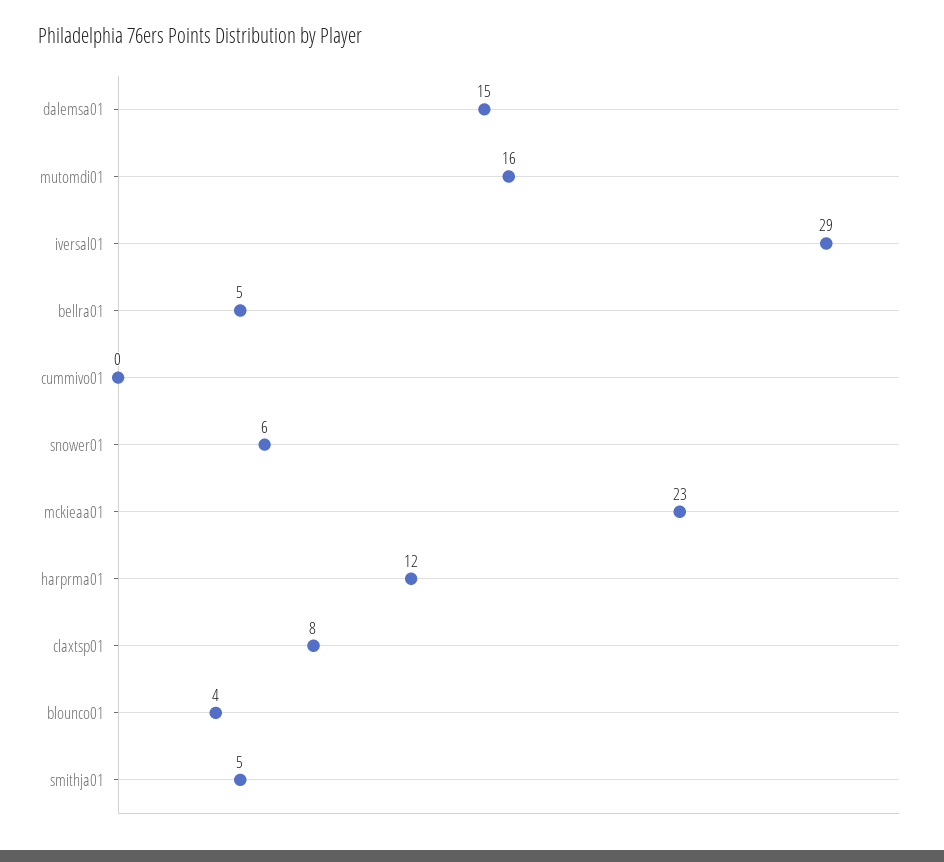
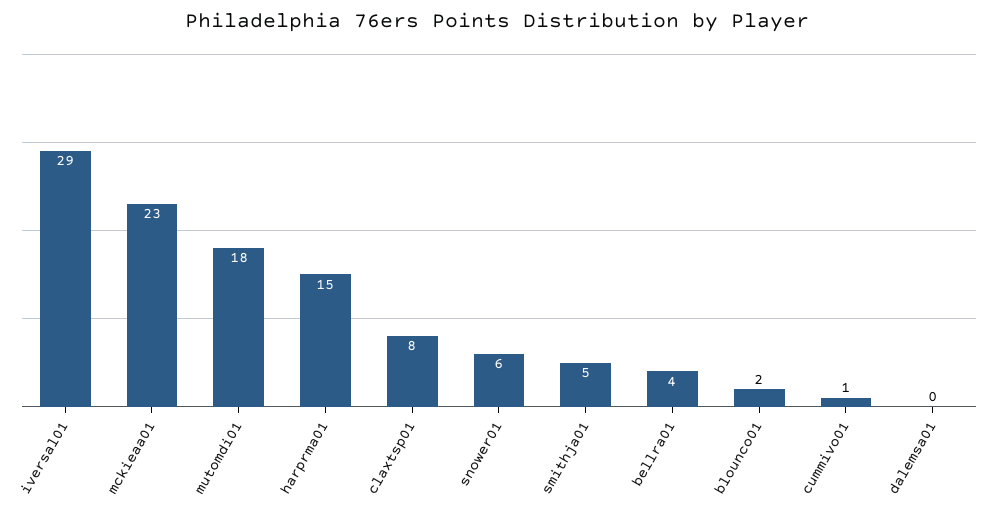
  {
-   "dalemsa01": 15,
+   "dalemsa01": 0,
-   "mutomdi01": 16,
+   "mutomdi01": 18,
    "iversal01": 29,
-   "bellra01": 5,
+   "bellra01": 4,
-   "cummivo01": 0,
+   "cummivo01": 1,
    "snower01": 6,
    "mckieaa01": 23,
-   "harprma01": 12,
+   "harprma01": 15,
    "claxtsp01": 8,
-   "blounco01": 4,
+   "blounco01": 2,
    "smithja01": 5
  }

